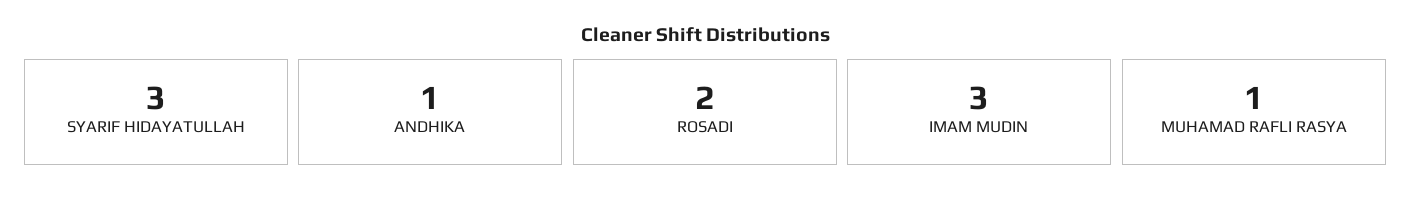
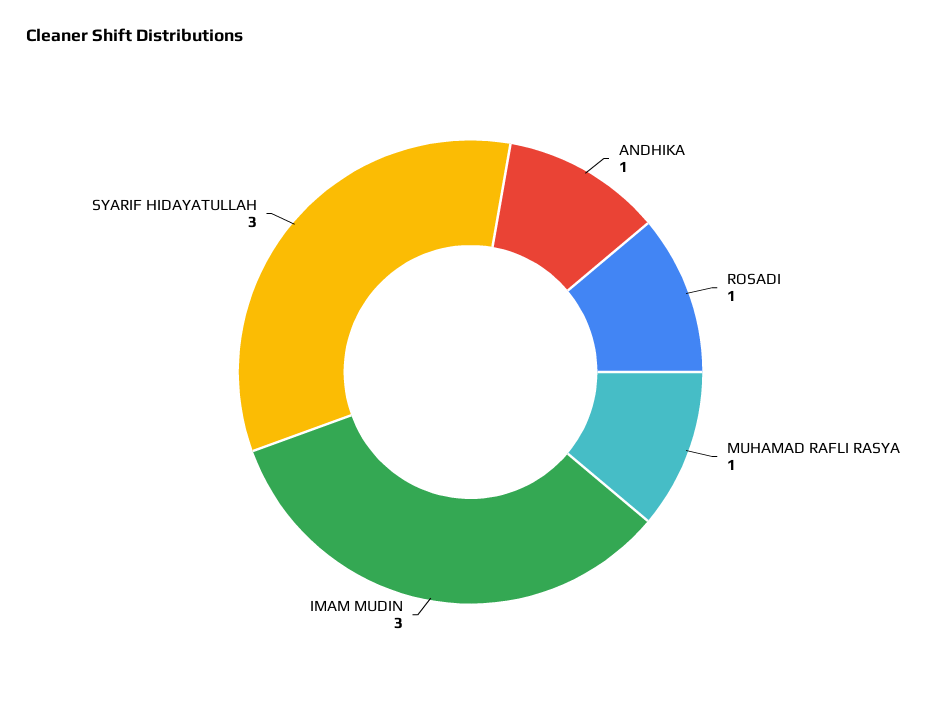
  {
    "SYARIF HIDAYATULLAH": 3,
    "ANDHIKA": 1,
-   "ROSADI": 2,
+   "ROSADI": 1,
    "IMAM MUDIN": 3,
    "MUHAMAD RAFLI RASYA": 1
  }

